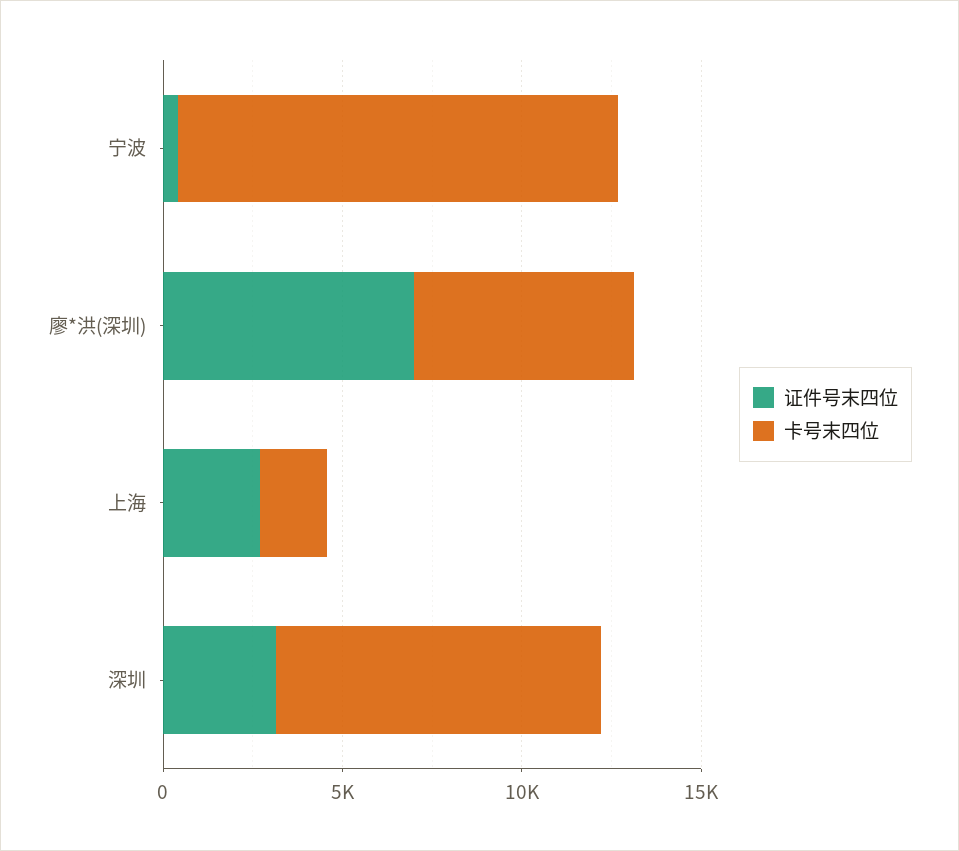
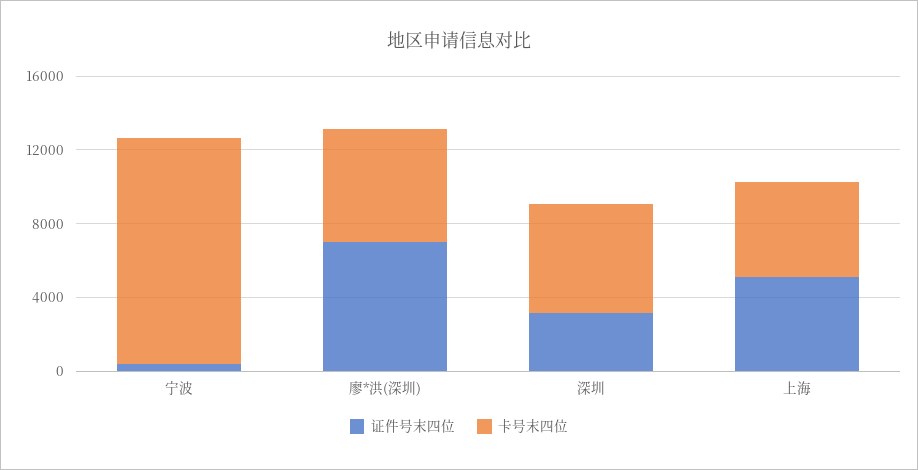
  {
    "证件号末四位": {
      "宁波": 0,
      "廖*洪(深圳)": 7000,
-     "上海": 3000,
+     "上海": 5000,
      "深圳": 3000
    },
    "卡号末四位": {
      "宁波": 12000,
      "廖*洪(深圳)": 6000,
-     "上海": 2000,
+     "上海": 5000,
-     "深圳": 9000
+     "深圳": 6000
    }
  }

